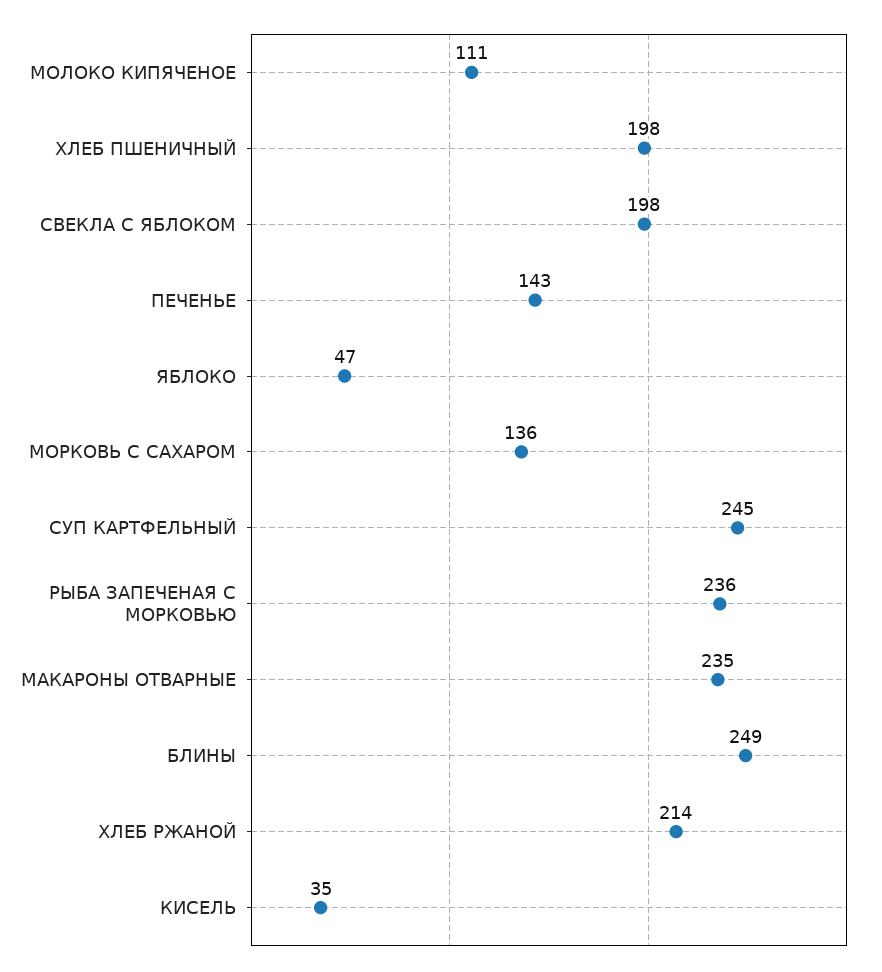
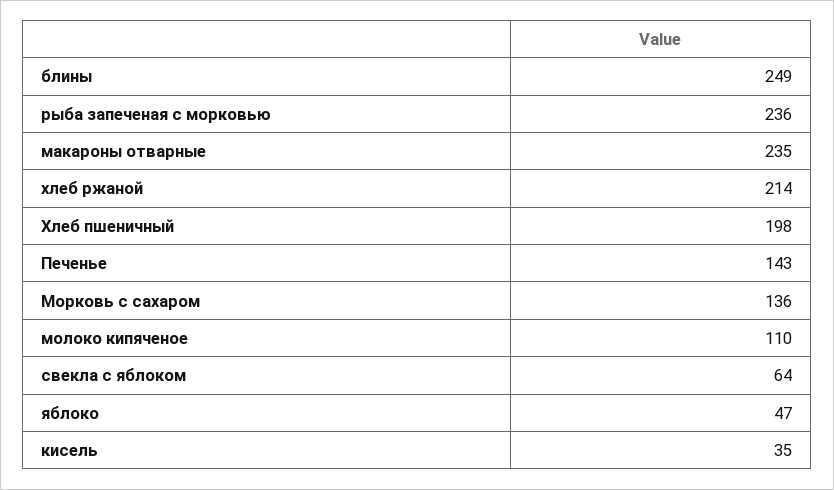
  {
-   "МОЛОКО КИПЯЧЕНОЕ": 111,
+   "МОЛОКО КИПЯЧЕНОЕ": 110,
    "ХЛЕБ ПШЕНИЧНЫЙ": 198,
-   "СВЕКЛА С ЯБЛОКОМ": 198,
+   "СВЕКЛА С ЯБЛОКОМ": 64,
    "ПЕЧЕНЬЕ": 143,
    "ЯБЛОКО": 47,
    "МОРКОВЬ С САХАРОМ": 136,
-   "СУП КАРТФЕЛЬНЫЙ": 245,
    "РЫБА ЗАПЕЧЕНАЯ С МОРКОВЬЮ": 236,
    "МАКАРОНЫ ОТВАРНЫЕ": 235,
    "БЛИНЫ": 249,
    "ХЛЕБ РЖАНОЙ": 214,
    "КИСЕЛЬ": 35
  }

